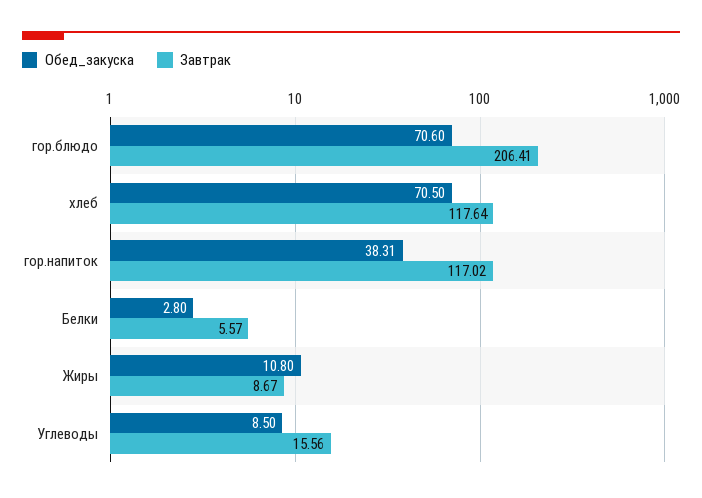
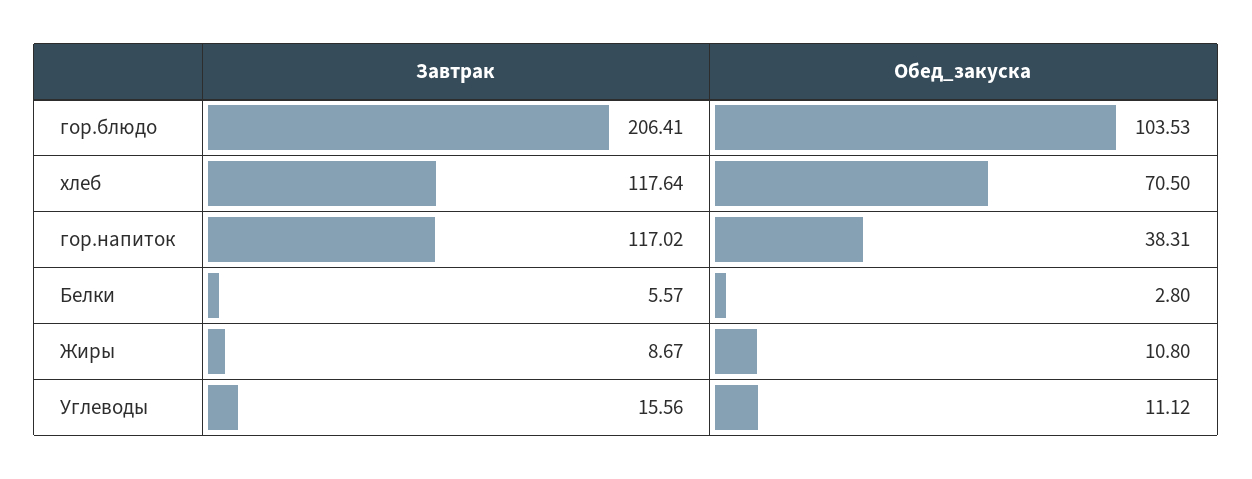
  {
    "Обед_закуска": {
-     "гор.блюдо": 70.6,
+     "гор.блюдо": 103.53,
      "хлеб": 70.5,
      "гор.напиток": 38.31,
      "Белки": 2.8,
      "Жиры": 10.8,
-     "Углеводы": 8.5
+     "Углеводы": 11.12
    },
    "Завтрак": {
      "гор.блюдо": 206.41,
      "хлеб": 117.64,
      "гор.напиток": 117.02,
      "Белки": 5.57,
      "Жиры": 8.67,
      "Углеводы": 15.56
    }
  }

